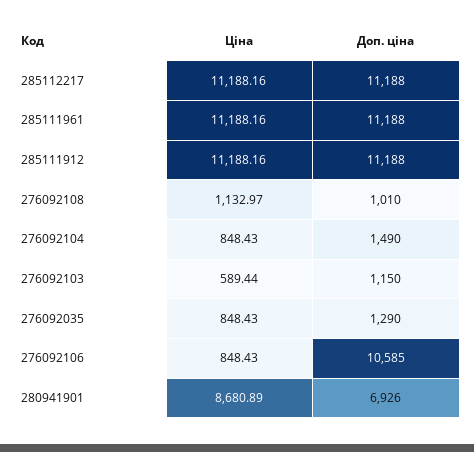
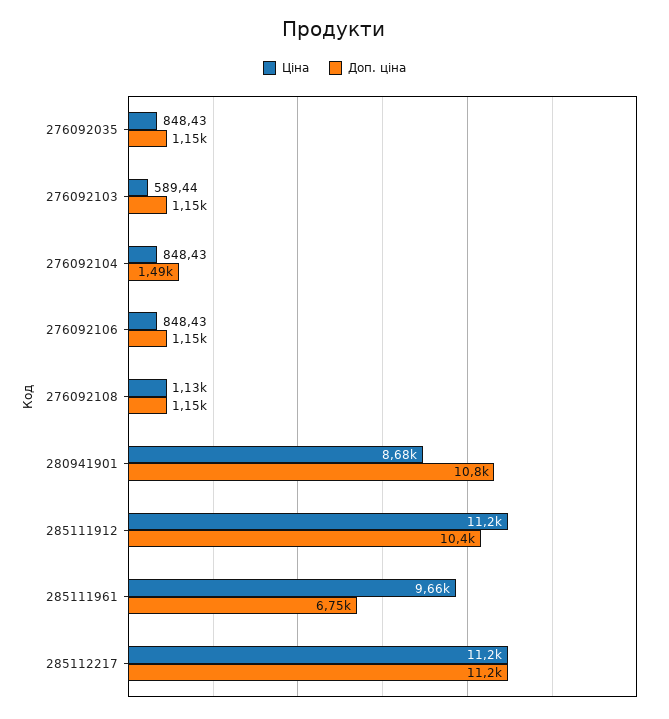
  {
    "Ціна": {
      "285112217": 11188.16,
-     "285111961": 11188.16,
+     "285111961": 9660,
      "285111912": 11188.16,
      "276092108": 1132.97,
      "276092104": 848.43,
      "276092103": 589.44,
      "276092035": 848.43,
      "276092106": 848.43,
      "280941901": 8680.89
    },
    "Доп. ціна": {
      "285112217": 11188,
-     "285111961": 11188,
+     "285111961": 6750,
-     "285111912": 11188,
+     "285111912": 10400,
-     "276092108": 1010,
+     "276092108": 1150,
      "276092104": 1490,
      "276092103": 1150,
-     "276092035": 1290,
+     "276092035": 1150,
-     "276092106": 10585,
+     "276092106": 1150,
-     "280941901": 6926
+     "280941901": 10800
    }
  }

